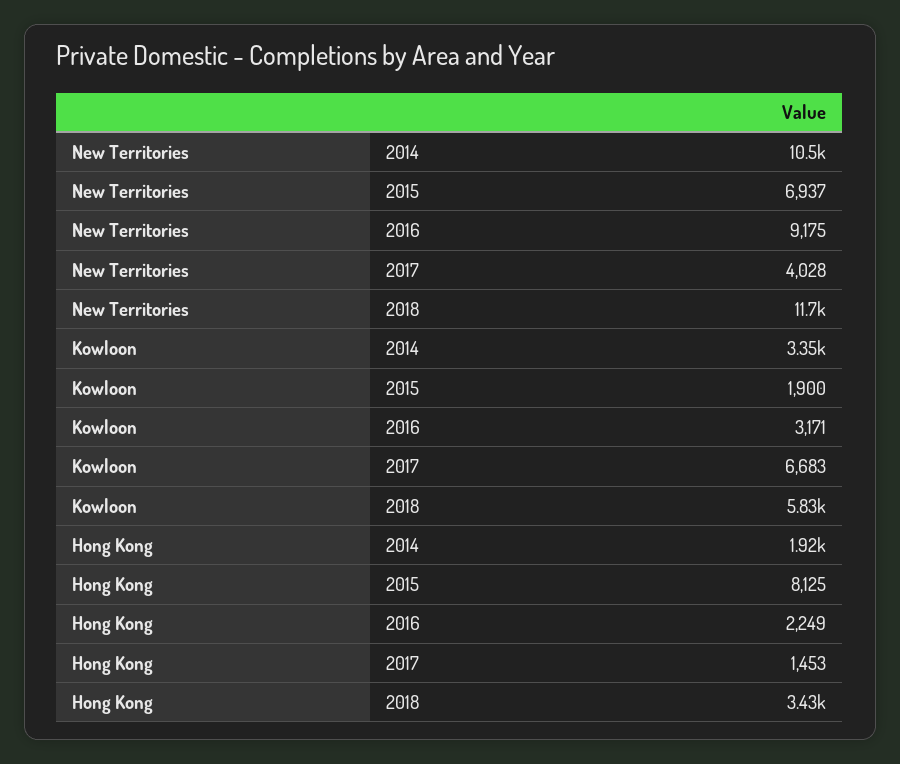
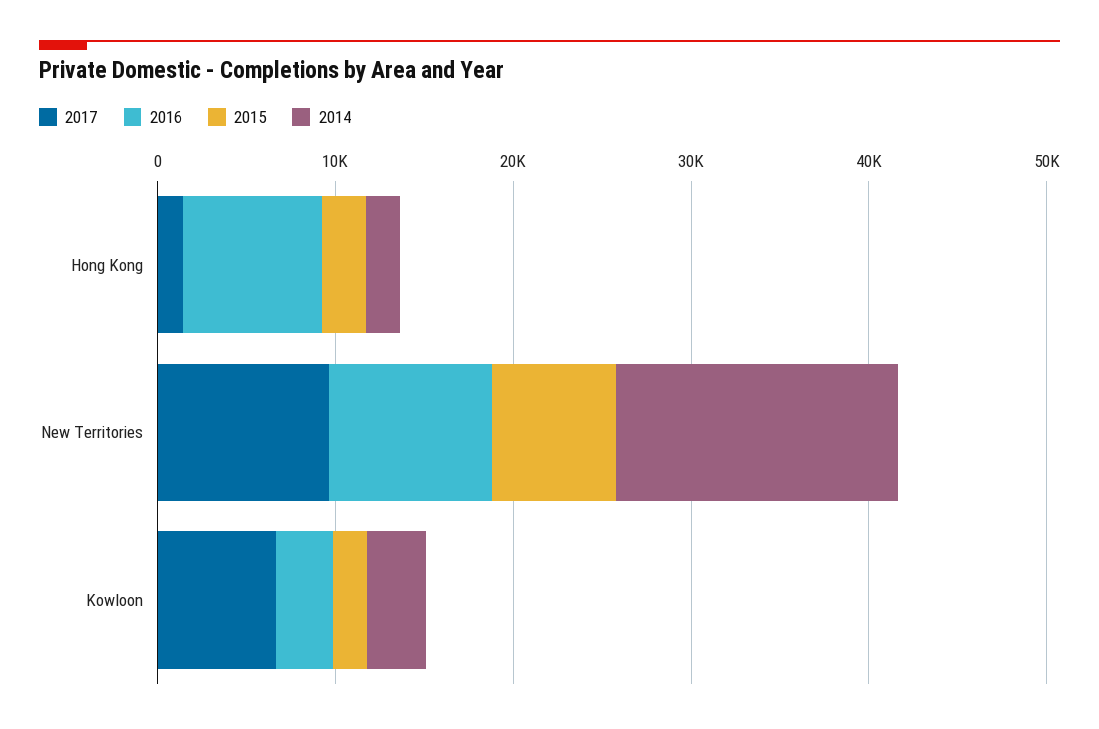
  {
    "2014": {
-     "New Territories": 10500,
+     "New Territories": 16000,
      "Kowloon": 3350,
      "Hong Kong": 1920
    },
    "2015": {
      "New Territories": 6937,
      "Kowloon": 1900,
-     "Hong Kong": 8125
+     "Hong Kong": 2000
    },
    "2016": {
      "New Territories": 9175,
      "Kowloon": 3171,
-     "Hong Kong": 2249
+     "Hong Kong": 8000
    },
    "2017": {
-     "New Territories": 4028,
+     "New Territories": 10000,
      "Kowloon": 6683,
      "Hong Kong": 1453
-   },
+   }
-   "2018": {
-     "New Territories": 11700,
-     "Kowloon": 5830,
-     "Hong Kong": 3430
-   }
  }

